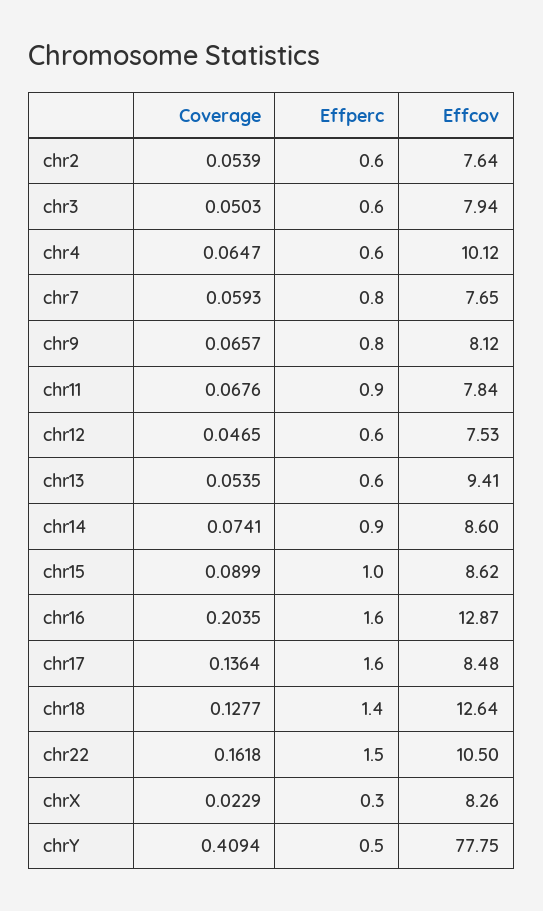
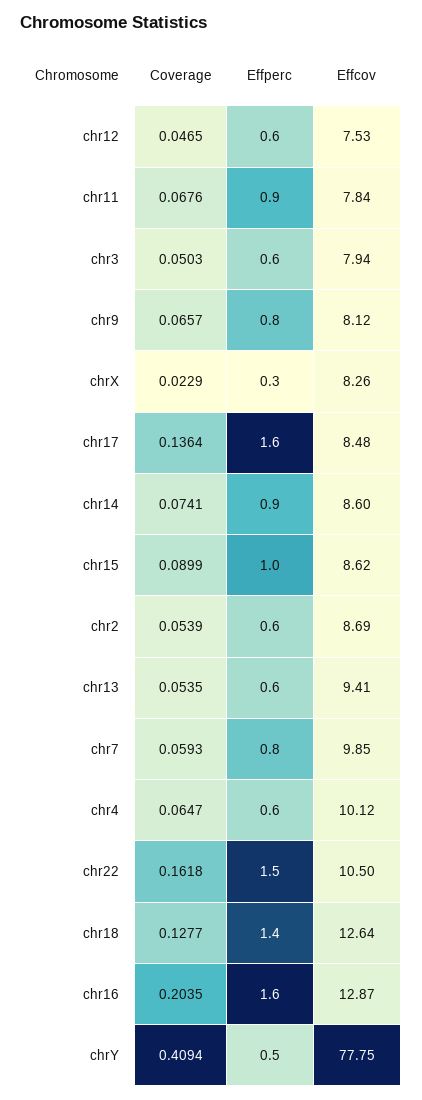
  {
    "Coverage": {
      "chr2": 0.0539,
      "chr3": 0.0503,
      "chr4": 0.0647,
      "chr7": 0.0593,
      "chr9": 0.0657,
      "chr11": 0.0676,
      "chr12": 0.0465,
      "chr13": 0.0535,
      "chr14": 0.0741,
      "chr15": 0.0899,
      "chr16": 0.2035,
      "chr17": 0.1364,
      "chr18": 0.1277,
      "chr22": 0.1618,
      "chrX": 0.0229,
      "chrY": 0.4094
    },
    "Effperc": {
      "chr2": 0.6,
      "chr3": 0.6,
      "chr4": 0.6,
      "chr7": 0.8,
      "chr9": 0.8,
      "chr11": 0.9,
      "chr12": 0.6,
      "chr13": 0.6,
      "chr14": 0.9,
      "chr15": 1,
      "chr16": 1.6,
      "chr17": 1.6,
      "chr18": 1.4,
      "chr22": 1.5,
      "chrX": 0.3,
      "chrY": 0.5
    },
    "Effcov": {
-     "chr2": 7.64,
+     "chr2": 8.69,
      "chr3": 7.94,
      "chr4": 10.12,
-     "chr7": 7.65,
+     "chr7": 9.85,
      "chr9": 8.12,
      "chr11": 7.84,
      "chr12": 7.53,
      "chr13": 9.41,
      "chr14": 8.6,
      "chr15": 8.62,
      "chr16": 12.87,
      "chr17": 8.48,
      "chr18": 12.64,
      "chr22": 10.5,
      "chrX": 8.26,
      "chrY": 77.75
    }
  }

